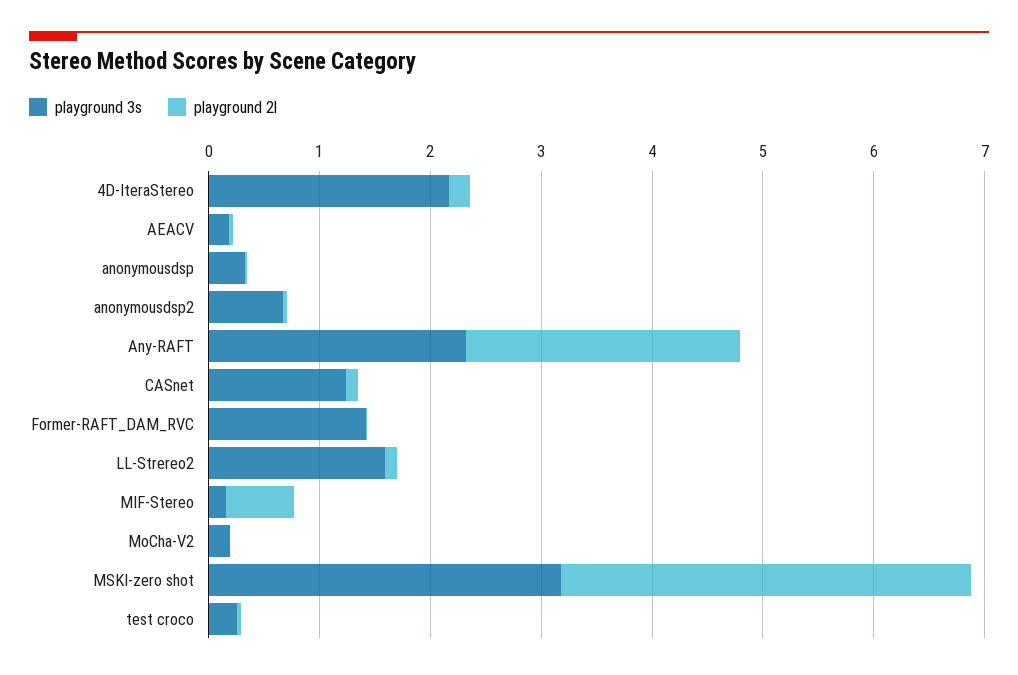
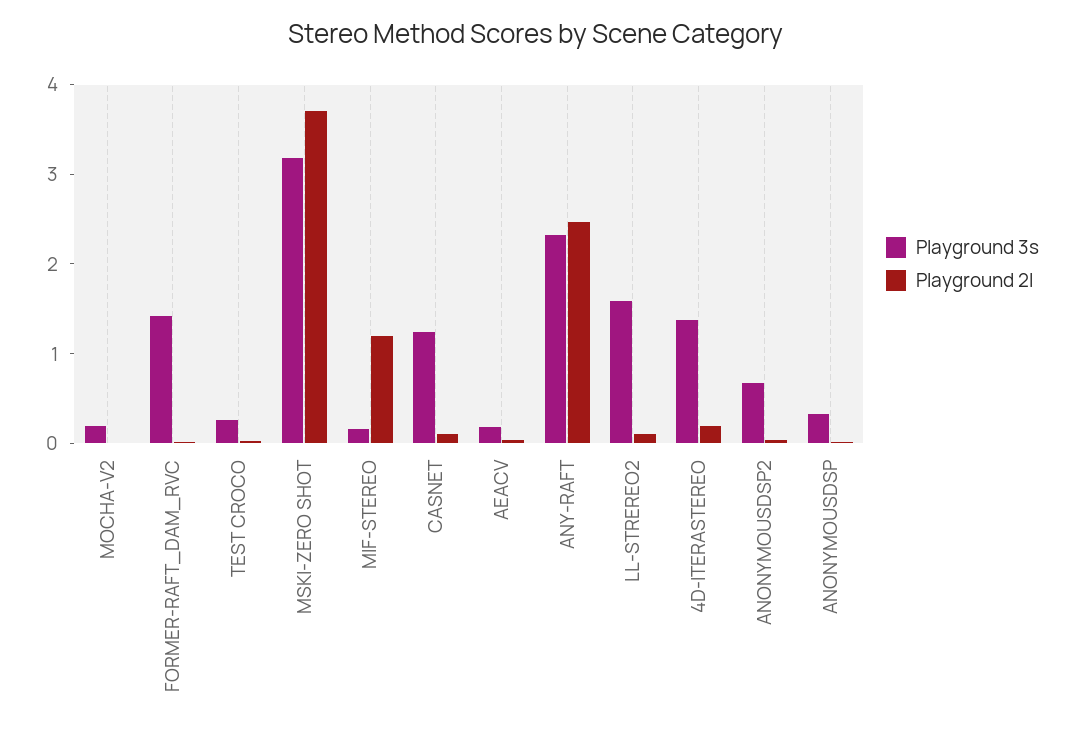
  {
    "playground 3s": {
-     "4D-IteraStereo": 2.2,
+     "4D-IteraStereo": 1.4,
      "AEACV": 0.2,
      "anonymousdsp": 0.4,
      "anonymousdsp2": 0.6,
      "Any-RAFT": 2.4,
      "CASnet": 1.2,
      "Former-RAFT_DAM_RVC": 1.4,
      "LL-Strereo2": 1.6,
      "MIF-Stereo": 0.2,
      "MoCha-V2": 0.2,
      "MSKI-zero shot": 3.2,
      "test croco": 0.2
    },
    "playground 2l": {
      "4D-IteraStereo": 0.2,
      "AEACV": 0,
      "anonymousdsp": 0,
      "anonymousdsp2": 0,
      "Any-RAFT": 2.4,
      "CASnet": 0.2,
      "Former-RAFT_DAM_RVC": 0,
      "LL-Strereo2": 0.2,
-     "MIF-Stereo": 0.6,
+     "MIF-Stereo": 1.2,
      "MoCha-V2": 0,
      "MSKI-zero shot": 3.8,
      "test croco": 0
    }
  }

